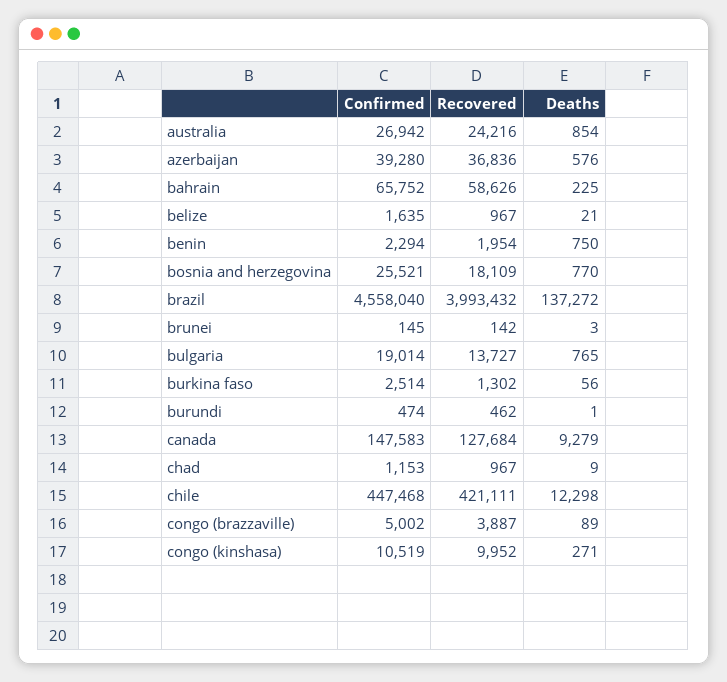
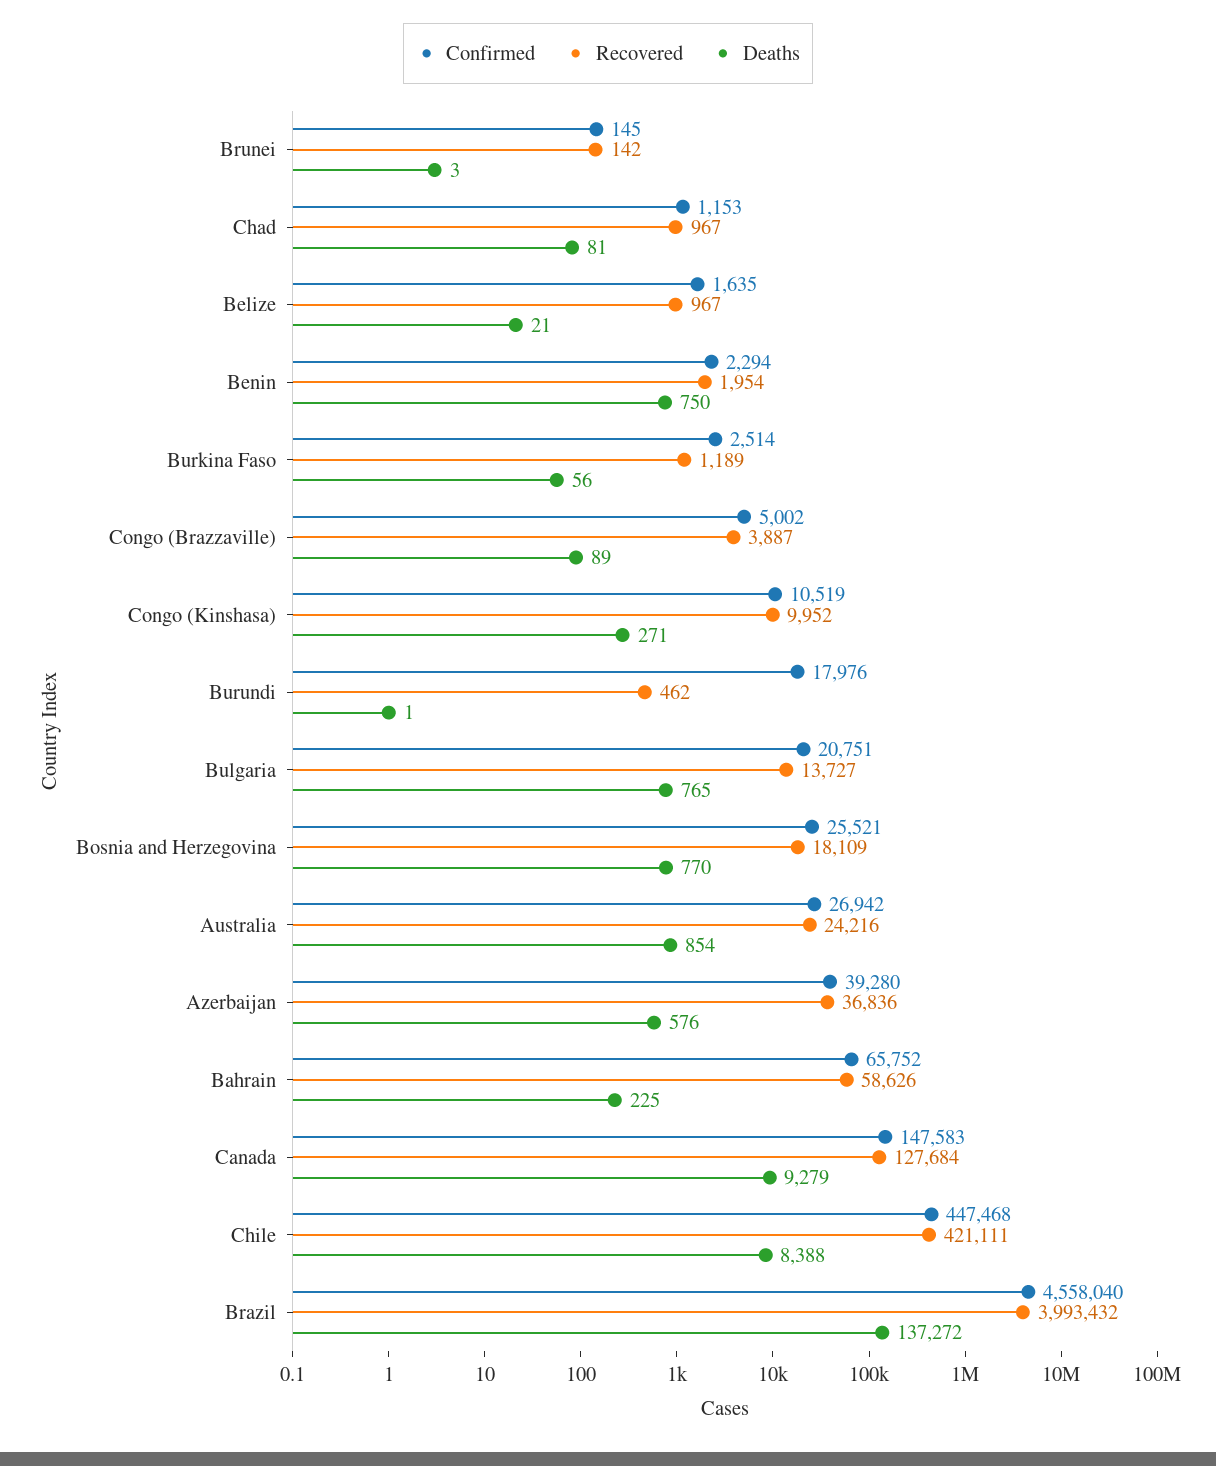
  {
    "Confirmed": {
      "australia": 26942,
      "azerbaijan": 39280,
      "bahrain": 65752,
      "belize": 1635,
      "benin": 2294,
      "bosnia and herzegovina": 25521,
      "brazil": 4558040,
      "brunei": 145,
-     "bulgaria": 19014,
+     "bulgaria": 20751,
      "burkina faso": 2514,
-     "burundi": 474,
+     "burundi": 17976,
      "canada": 147583,
      "chad": 1153,
      "chile": 447468,
      "congo (brazzaville)": 5002,
      "congo (kinshasa)": 10519
    },
    "Recovered": {
      "australia": 24216,
      "azerbaijan": 36836,
      "bahrain": 58626,
      "belize": 967,
      "benin": 1954,
      "bosnia and herzegovina": 18109,
      "brazil": 3993432,
      "brunei": 142,
      "bulgaria": 13727,
-     "burkina faso": 1302,
+     "burkina faso": 1189,
      "burundi": 462,
      "canada": 127684,
      "chad": 967,
      "chile": 421111,
      "congo (brazzaville)": 3887,
      "congo (kinshasa)": 9952
    },
    "Deaths": {
      "australia": 854,
      "azerbaijan": 576,
      "bahrain": 225,
      "belize": 21,
      "benin": 750,
      "bosnia and herzegovina": 770,
      "brazil": 137272,
      "brunei": 3,
      "bulgaria": 765,
      "burkina faso": 56,
      "burundi": 1,
      "canada": 9279,
-     "chad": 9,
+     "chad": 81,
-     "chile": 12298,
+     "chile": 8388,
      "congo (brazzaville)": 89,
      "congo (kinshasa)": 271
    }
  }

